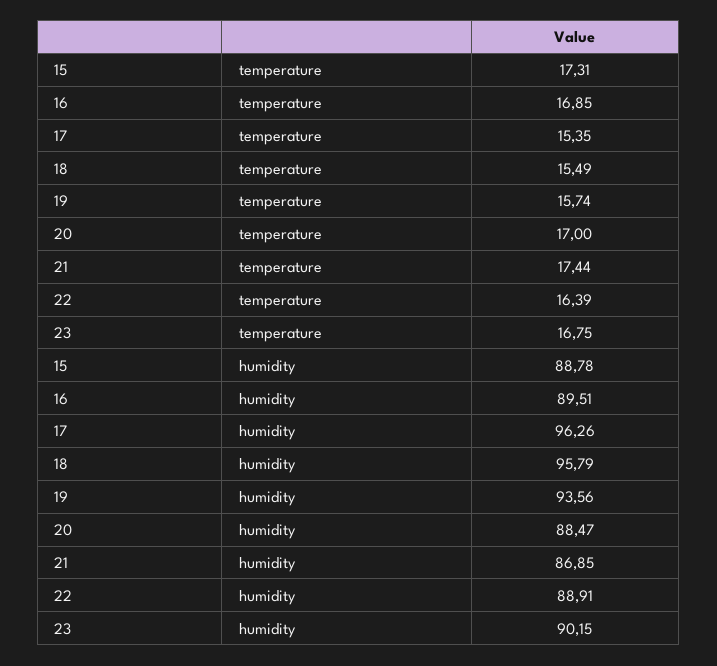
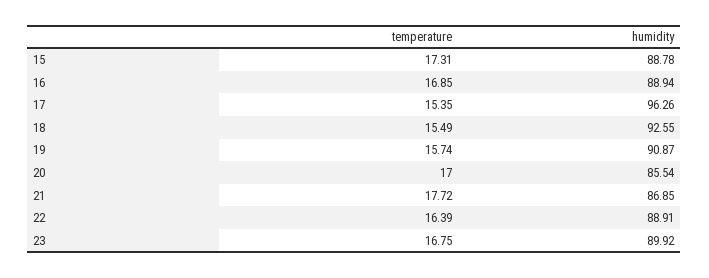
  {
    "15": {
      "temperature": 17.31,
      "humidity": 88.78
    },
    "16": {
      "temperature": 16.85,
-     "humidity": 89.51
+     "humidity": 88.94
    },
    "17": {
      "temperature": 15.35,
      "humidity": 96.26
    },
    "18": {
      "temperature": 15.49,
-     "humidity": 95.79
+     "humidity": 92.55
    },
    "19": {
      "temperature": 15.74,
-     "humidity": 93.56
+     "humidity": 90.87
    },
    "20": {
      "temperature": 17,
-     "humidity": 88.47
+     "humidity": 85.54
    },
    "21": {
-     "temperature": 17.44,
+     "temperature": 17.72,
      "humidity": 86.85
    },
    "22": {
      "temperature": 16.39,
      "humidity": 88.91
    },
    "23": {
      "temperature": 16.75,
-     "humidity": 90.15
+     "humidity": 89.92
    }
  }

